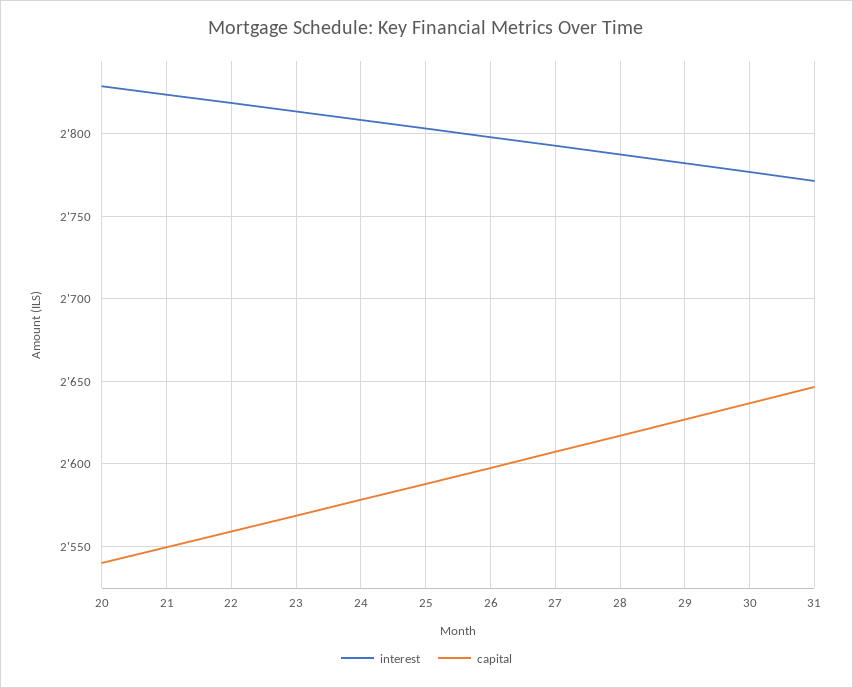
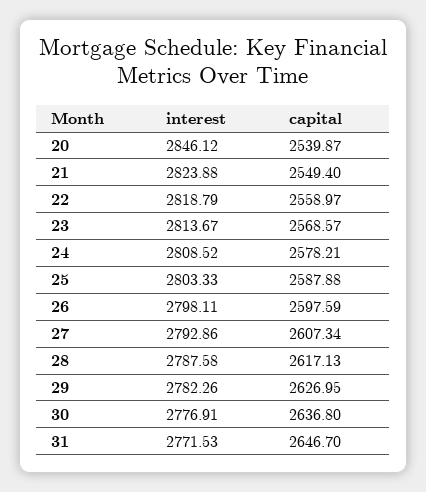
  {
    "interest": {
-     "20": 2830,
+     "20": 2846.12,
      "21": 2823.88,
      "22": 2818.79,
      "23": 2813.67,
      "24": 2808.52,
      "25": 2803.33,
      "26": 2798.11,
      "27": 2792.86,
      "28": 2787.58,
      "29": 2782.26,
      "30": 2776.91,
      "31": 2771.53
    },
    "capital": {
      "20": 2539.87,
      "21": 2549.4,
      "22": 2558.97,
      "23": 2568.57,
      "24": 2578.21,
      "25": 2587.88,
      "26": 2597.59,
      "27": 2607.34,
      "28": 2617.13,
      "29": 2626.95,
      "30": 2636.8,
      "31": 2646.7
    }
  }

